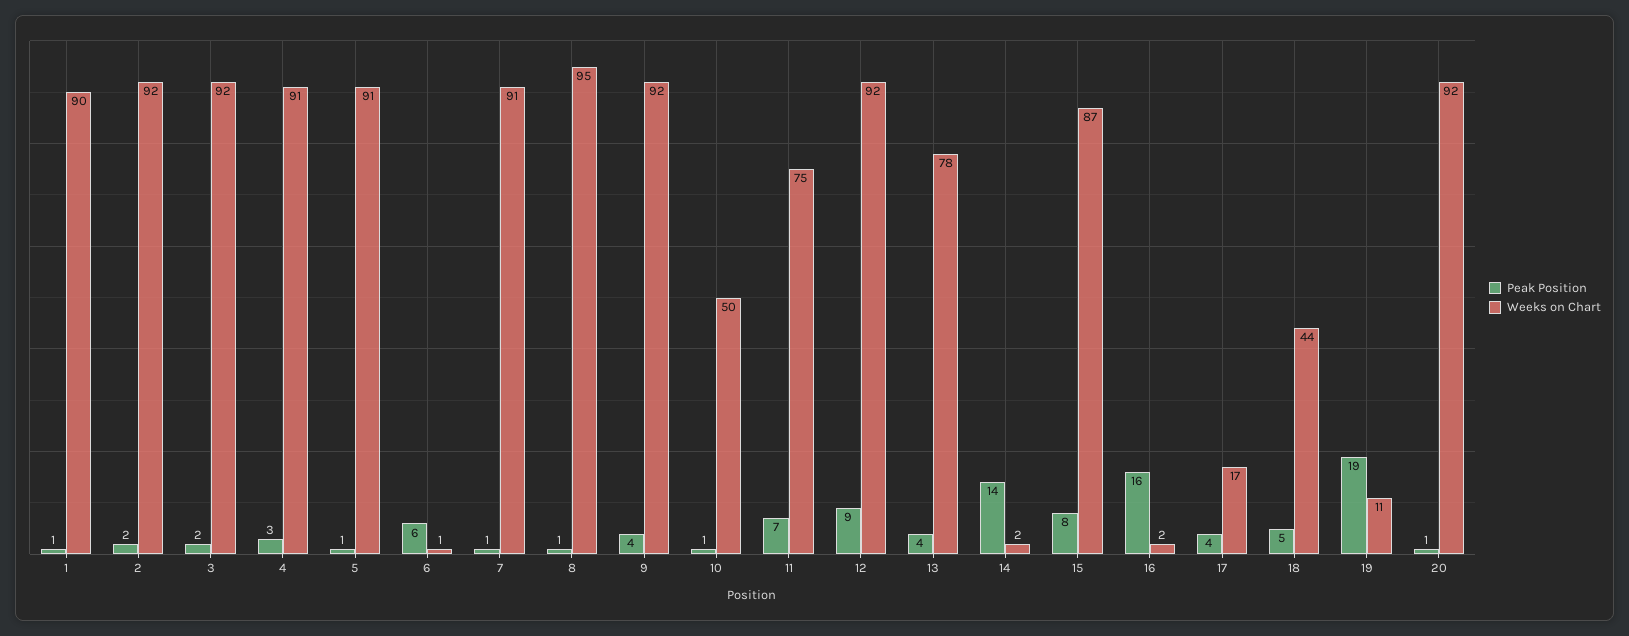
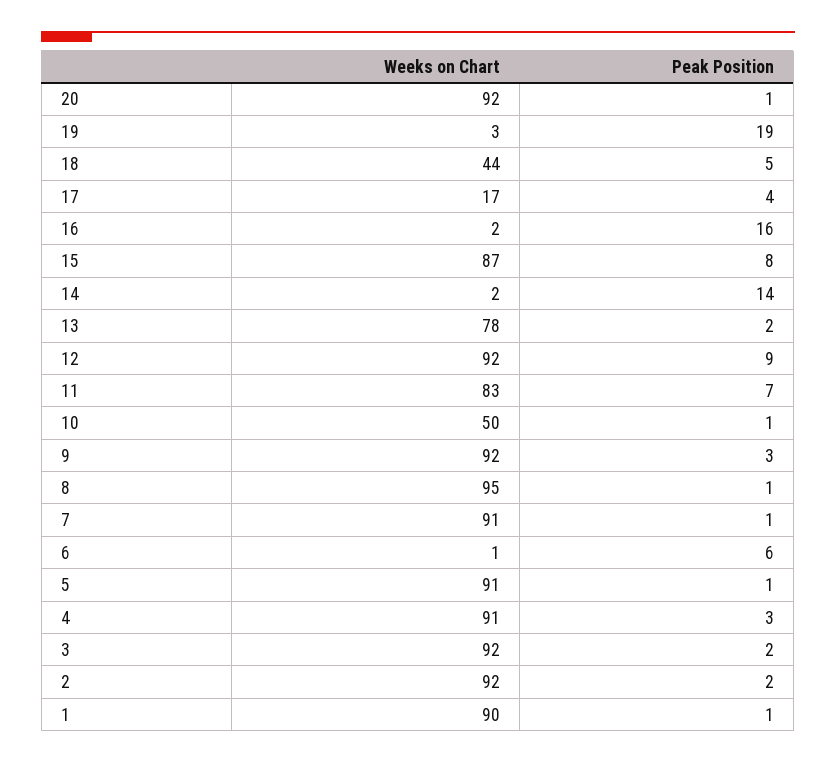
  {
    "Peak Position": {
      "1": 1,
      "2": 2,
      "3": 2,
      "4": 3,
      "5": 1,
      "6": 6,
      "7": 1,
      "8": 1,
-     "9": 4,
+     "9": 3,
      "10": 1,
      "11": 7,
      "12": 9,
-     "13": 4,
+     "13": 2,
      "14": 14,
      "15": 8,
      "16": 16,
      "17": 4,
      "18": 5,
      "19": 19,
      "20": 1
    },
    "Weeks on Chart": {
      "1": 90,
      "2": 92,
      "3": 92,
      "4": 91,
      "5": 91,
      "6": 1,
      "7": 91,
      "8": 95,
      "9": 92,
      "10": 50,
-     "11": 75,
+     "11": 83,
      "12": 92,
      "13": 78,
      "14": 2,
      "15": 87,
      "16": 2,
      "17": 17,
      "18": 44,
-     "19": 11,
+     "19": 3,
      "20": 92
    }
  }

